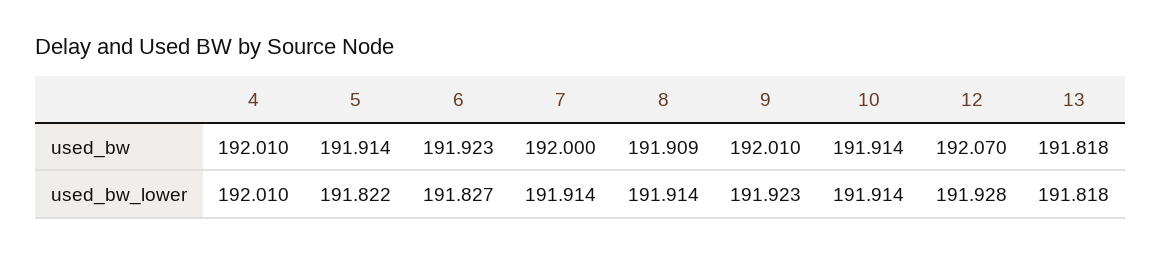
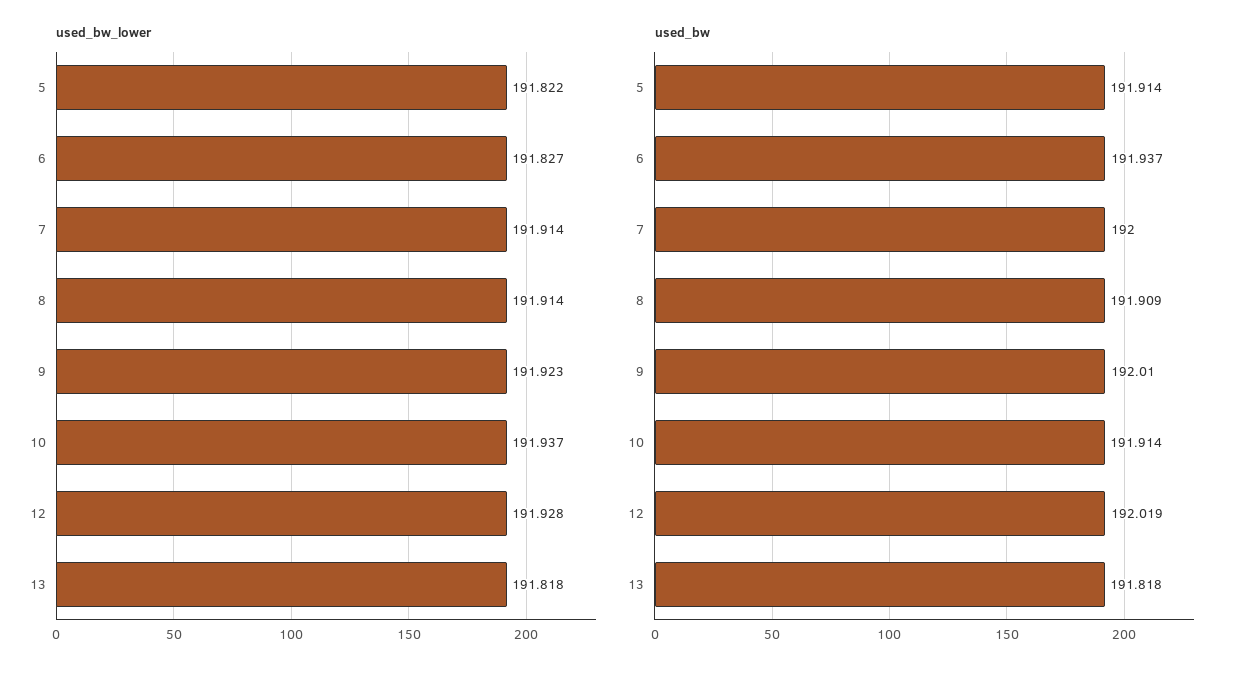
  {
    "used_bw": {
-     "4": 192.01,
      "5": 191.914,
-     "6": 191.923,
+     "6": 191.937,
      "7": 192,
      "8": 191.909,
      "9": 192.01,
      "10": 191.914,
-     "12": 192.07,
+     "12": 192.019,
      "13": 191.818
    },
    "used_bw_lower": {
-     "4": 192.01,
      "5": 191.822,
      "6": 191.827,
      "7": 191.914,
      "8": 191.914,
      "9": 191.923,
-     "10": 191.914,
+     "10": 191.937,
      "12": 191.928,
      "13": 191.818
    }
  }

